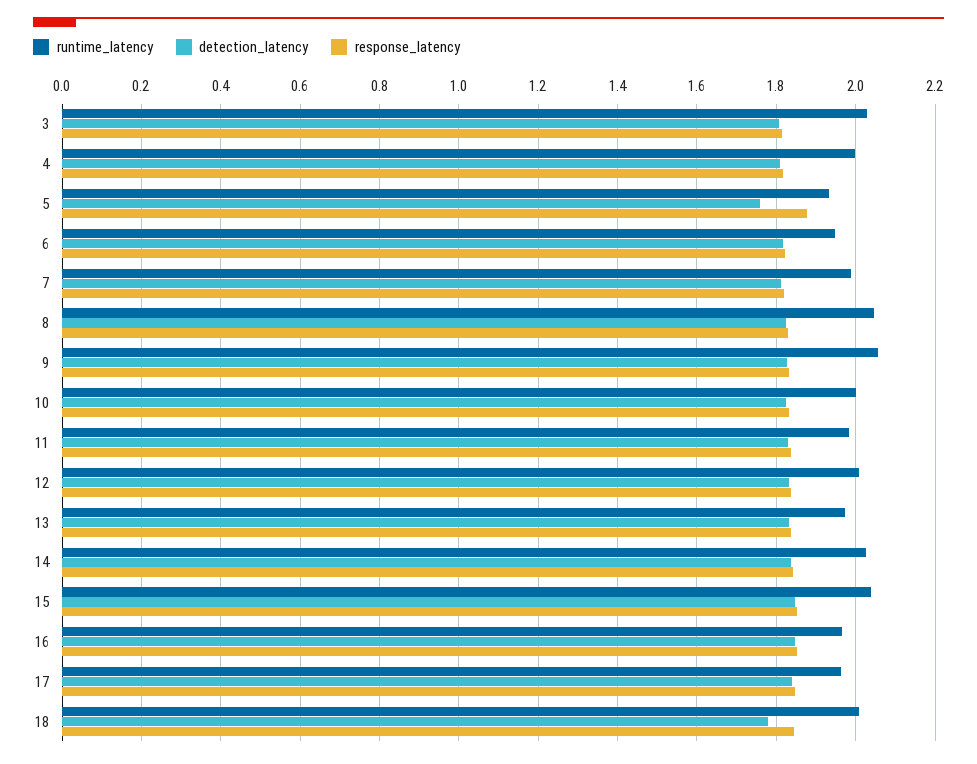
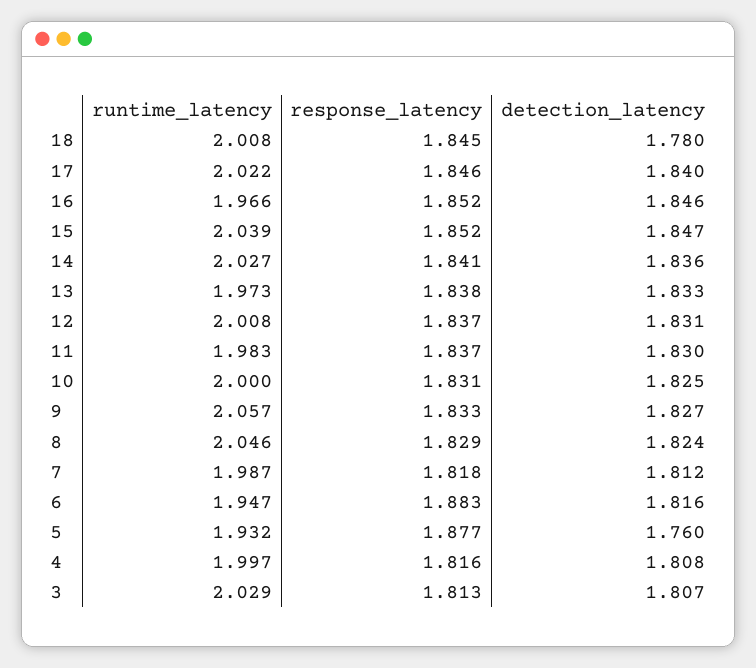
  {
    "runtime_latency": {
      "3": 2.029,
      "4": 1.997,
      "5": 1.932,
      "6": 1.947,
      "7": 1.987,
      "8": 2.046,
      "9": 2.057,
      "10": 2,
      "11": 1.983,
      "12": 2.008,
      "13": 1.973,
      "14": 2.027,
      "15": 2.039,
      "16": 1.966,
-     "17": 1.96,
+     "17": 2.022,
      "18": 2.008
    },
    "detection_latency": {
      "3": 1.807,
      "4": 1.808,
      "5": 1.76,
      "6": 1.816,
      "7": 1.812,
      "8": 1.824,
      "9": 1.827,
      "10": 1.825,
      "11": 1.83,
      "12": 1.831,
      "13": 1.833,
      "14": 1.836,
      "15": 1.847,
      "16": 1.846,
      "17": 1.84,
      "18": 1.78
    },
    "response_latency": {
      "3": 1.813,
      "4": 1.816,
      "5": 1.877,
-     "6": 1.82,
+     "6": 1.883,
      "7": 1.818,
      "8": 1.829,
      "9": 1.833,
      "10": 1.831,
      "11": 1.837,
      "12": 1.837,
      "13": 1.838,
      "14": 1.841,
      "15": 1.852,
      "16": 1.852,
      "17": 1.846,
      "18": 1.845
    }
  }

